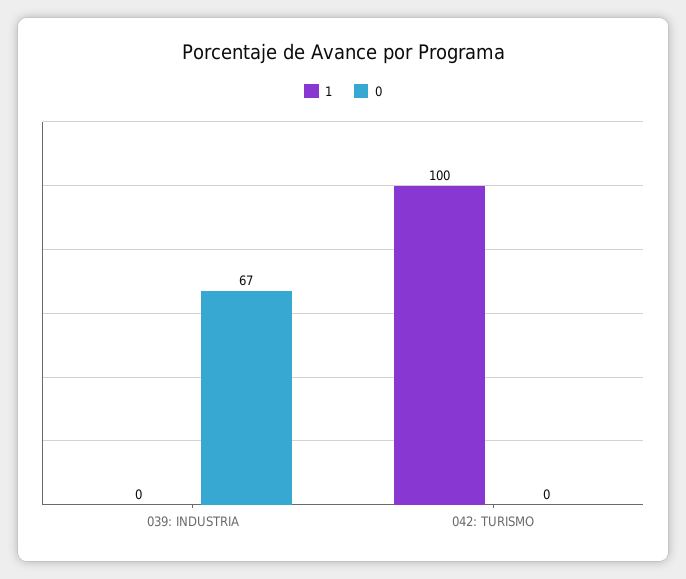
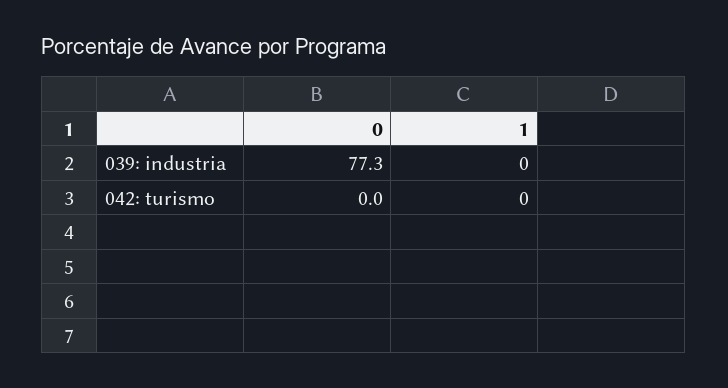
  {
    "1": {
      "039: INDUSTRIA": 0,
-     "042: TURISMO": 100
+     "042: TURISMO": 0
    },
    "0": {
-     "039: INDUSTRIA": 67,
+     "039: INDUSTRIA": 77.3,
      "042: TURISMO": 0
    }
  }

